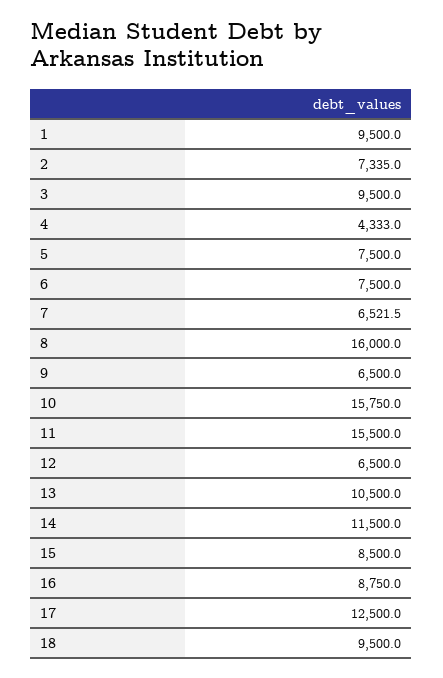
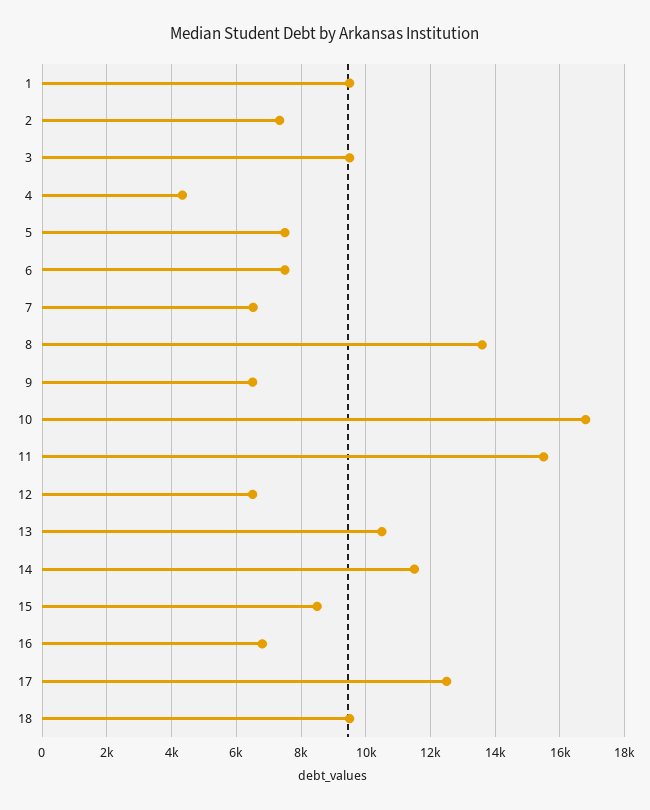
  {
    "1": 9500,
    "2": 7335,
    "3": 9500,
    "4": 4333,
    "5": 7500,
    "6": 7500,
    "7": 6521.5,
-   "8": 16000,
+   "8": 13600,
    "9": 6500,
-   "10": 15750,
+   "10": 16800,
    "11": 15500,
    "12": 6500,
    "13": 10500,
    "14": 11500,
    "15": 8500,
-   "16": 8750,
+   "16": 6800,
    "17": 12500,
    "18": 9500
  }

